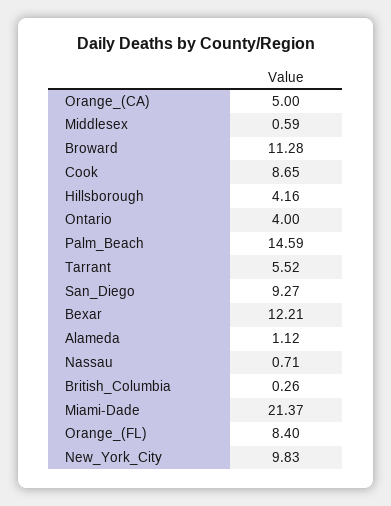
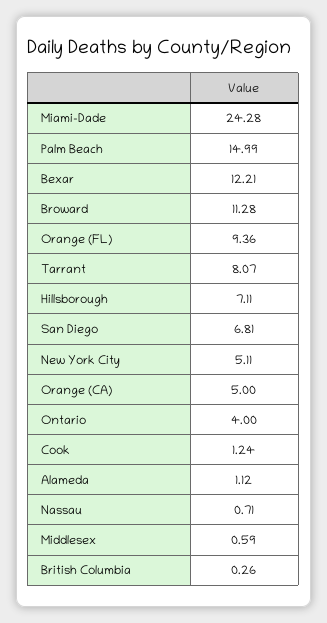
  {
    "Orange_(CA)": 5,
    "Middlesex": 0.59,
    "Broward": 11.28,
-   "Cook": 8.65,
+   "Cook": 1.24,
-   "Hillsborough": 4.16,
+   "Hillsborough": 7.11,
    "Ontario": 4,
-   "Palm_Beach": 14.59,
+   "Palm_Beach": 14.99,
-   "Tarrant": 5.52,
+   "Tarrant": 8.07,
-   "San_Diego": 9.27,
+   "San_Diego": 6.81,
    "Bexar": 12.21,
    "Alameda": 1.12,
    "Nassau": 0.71,
    "British_Columbia": 0.26,
-   "Miami-Dade": 21.37,
+   "Miami-Dade": 24.28,
-   "Orange_(FL)": 8.4,
+   "Orange_(FL)": 9.36,
-   "New_York_City": 9.83
+   "New_York_City": 5.11
  }

